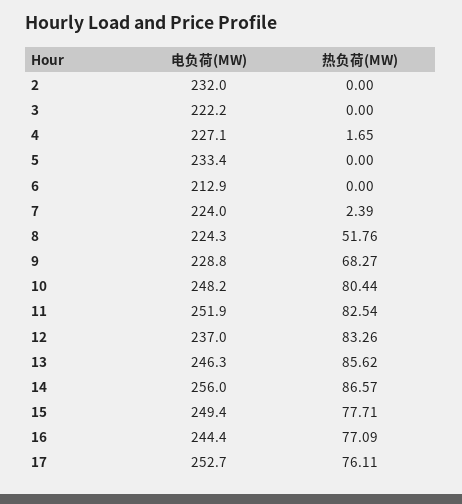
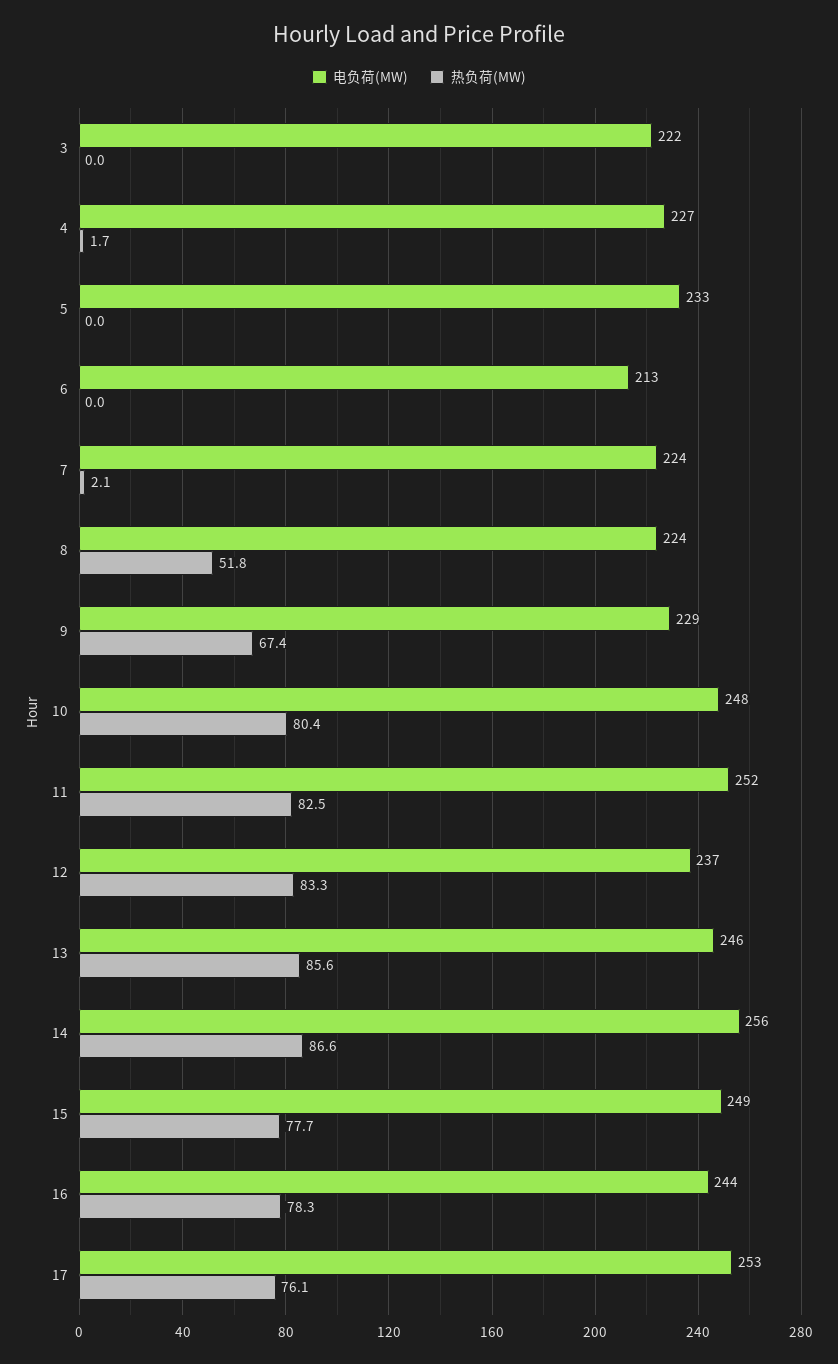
  {
    "电负荷(MW)": {
-     "2": 232,
      "3": 222.2,
      "4": 227.1,
      "5": 233.4,
      "6": 212.9,
      "7": 224,
      "8": 224.3,
      "9": 228.8,
      "10": 248.2,
      "11": 251.9,
      "12": 237,
      "13": 246.3,
      "14": 256,
      "15": 249.4,
      "16": 244.4,
      "17": 252.7
    },
    "热负荷(MW)": {
-     "2": 0,
      "3": 0,
      "4": 1.65,
      "5": 0,
      "6": 0,
-     "7": 2.39,
+     "7": 2.1,
      "8": 51.76,
-     "9": 68.27,
+     "9": 67.4,
      "10": 80.44,
      "11": 82.54,
      "12": 83.26,
      "13": 85.62,
      "14": 86.57,
      "15": 77.71,
-     "16": 77.09,
+     "16": 78.3,
      "17": 76.11
    }
  }

